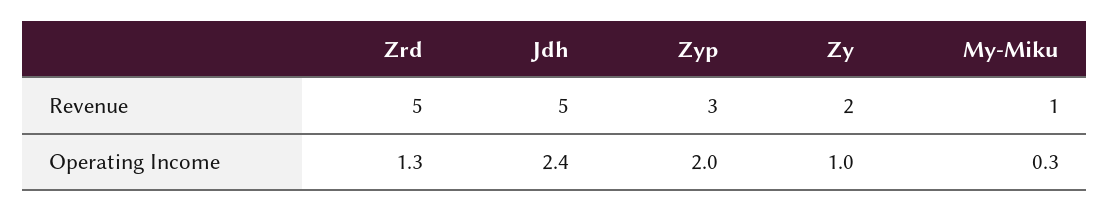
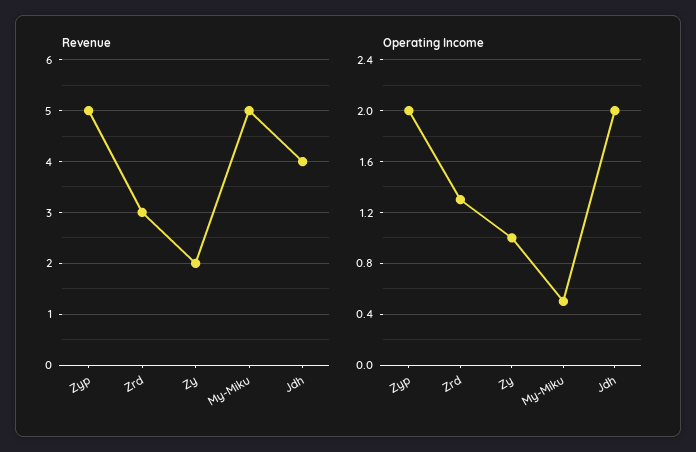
  {
    "Revenue": {
-     "Zrd": 5,
+     "Zrd": 3,
-     "Jdh": 5,
+     "Jdh": 4,
-     "Zyp": 3,
+     "Zyp": 5,
      "Zy": 2,
-     "My-Miku": 1
+     "My-Miku": 5
    },
    "Operating Income": {
      "Zrd": 1.3,
-     "Jdh": 2.4,
+     "Jdh": 2,
      "Zyp": 2,
      "Zy": 1,
-     "My-Miku": 0.3
+     "My-Miku": 0.5
    }
  }

